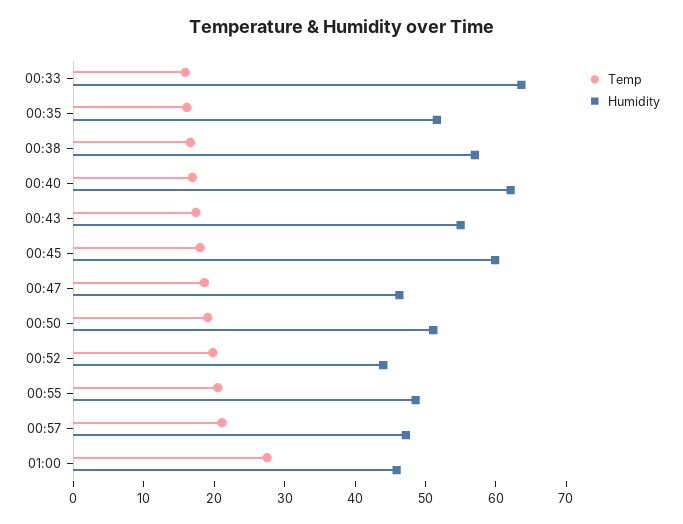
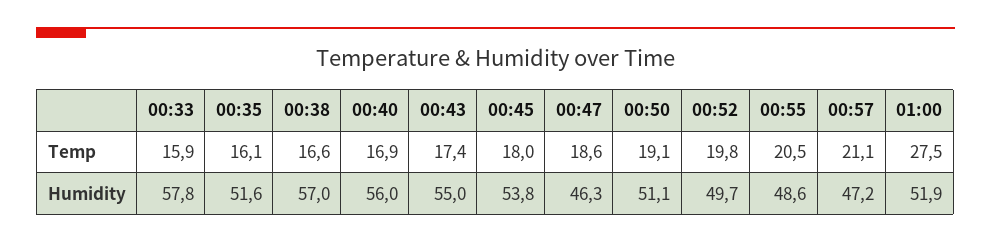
  {
    "Temp": {
      "00:33": 15.9,
      "00:35": 16.1,
      "00:38": 16.6,
      "00:40": 16.9,
      "00:43": 17.4,
      "00:45": 18,
      "00:47": 18.6,
      "00:50": 19.1,
      "00:52": 19.8,
      "00:55": 20.5,
      "00:57": 21.1,
      "01:00": 27.5
    },
    "Humidity": {
-     "00:33": 64,
+     "00:33": 57.8,
      "00:35": 51.6,
      "00:38": 57,
-     "00:40": 62,
+     "00:40": 56,
      "00:43": 55,
-     "00:45": 60,
+     "00:45": 53.8,
      "00:47": 46.3,
      "00:50": 51.1,
-     "00:52": 44,
+     "00:52": 49.7,
      "00:55": 48.6,
      "00:57": 47.2,
-     "01:00": 46
+     "01:00": 51.9
    }
  }

